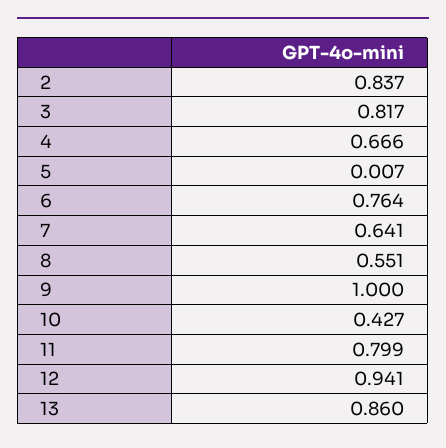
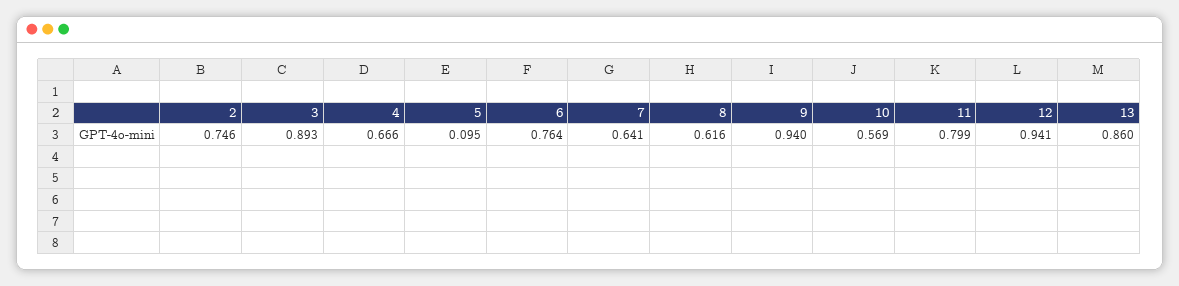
  {
-   "2": 0.837,
+   "2": 0.746,
-   "3": 0.817,
+   "3": 0.893,
    "4": 0.666,
-   "5": 0.007,
+   "5": 0.095,
    "6": 0.764,
    "7": 0.641,
-   "8": 0.551,
+   "8": 0.616,
-   "9": 1,
+   "9": 0.94,
-   "10": 0.427,
+   "10": 0.569,
    "11": 0.799,
    "12": 0.941,
    "13": 0.86
  }

